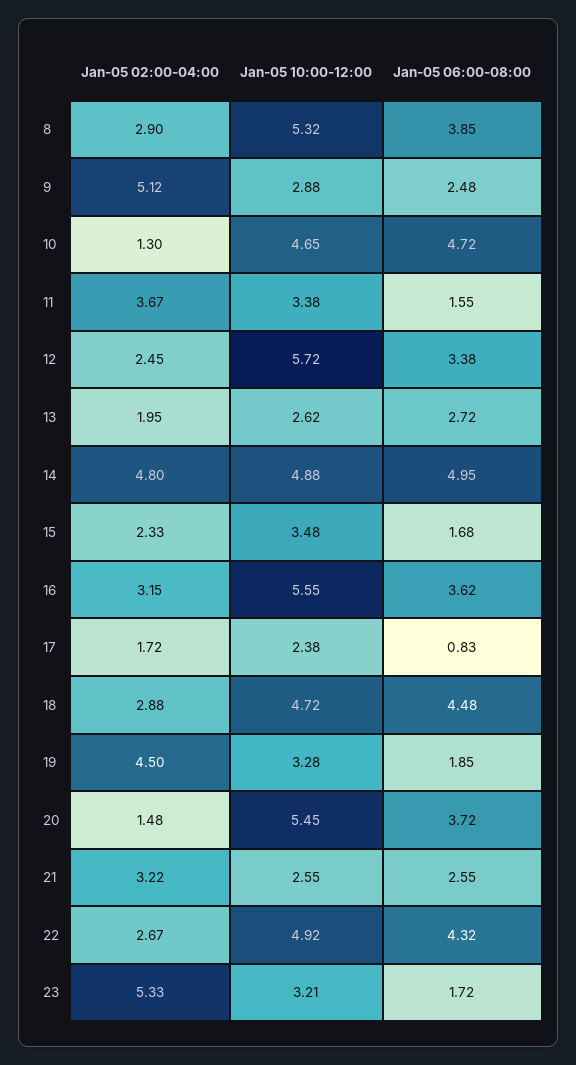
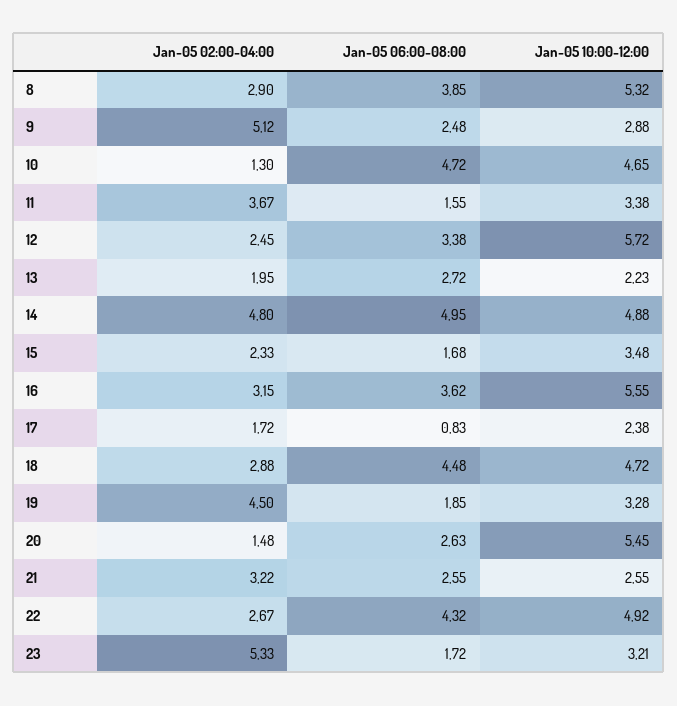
  {
    "Jan-05 02:00-04:00": {
      "8": 2.9,
      "9": 5.12,
      "10": 1.3,
      "11": 3.67,
      "12": 2.45,
      "13": 1.95,
      "14": 4.8,
      "15": 2.33,
      "16": 3.15,
      "17": 1.72,
      "18": 2.88,
      "19": 4.5,
      "20": 1.48,
      "21": 3.22,
      "22": 2.67,
      "23": 5.33
    },
    "Jan-05 10:00-12:00": {
      "8": 5.32,
      "9": 2.88,
      "10": 4.65,
      "11": 3.38,
      "12": 5.72,
-     "13": 2.62,
+     "13": 2.23,
      "14": 4.88,
      "15": 3.48,
      "16": 5.55,
      "17": 2.38,
      "18": 4.72,
      "19": 3.28,
      "20": 5.45,
      "21": 2.55,
      "22": 4.92,
      "23": 3.21
    },
    "Jan-05 06:00-08:00": {
      "8": 3.85,
      "9": 2.48,
      "10": 4.72,
      "11": 1.55,
      "12": 3.38,
      "13": 2.72,
      "14": 4.95,
      "15": 1.68,
      "16": 3.62,
      "17": 0.83,
      "18": 4.48,
      "19": 1.85,
-     "20": 3.72,
+     "20": 2.63,
      "21": 2.55,
      "22": 4.32,
      "23": 1.72
    }
  }

